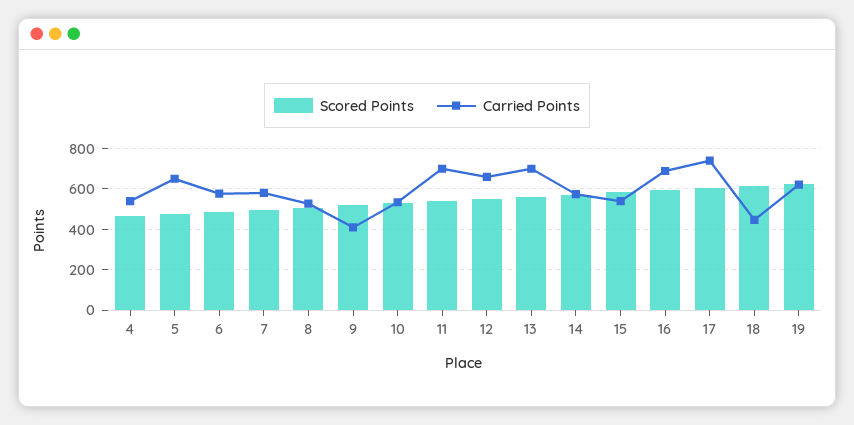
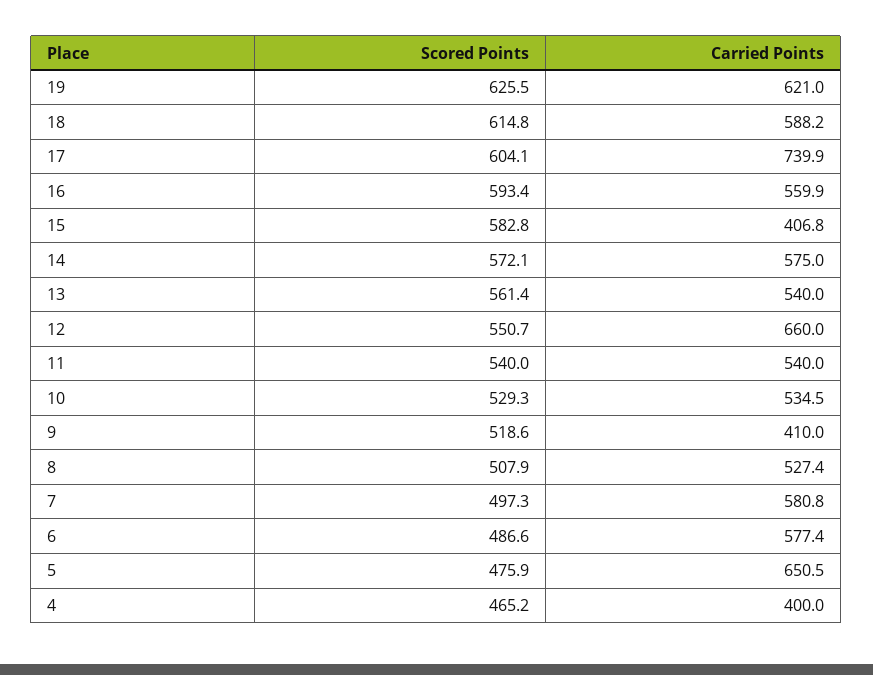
  {
    "Scored Points": {
      "4": 465.2,
      "5": 475.9,
      "6": 486.6,
      "7": 497.3,
      "8": 507.9,
      "9": 518.6,
      "10": 529.3,
      "11": 540,
      "12": 550.7,
      "13": 561.4,
      "14": 572.1,
      "15": 582.8,
      "16": 593.4,
      "17": 604.1,
      "18": 614.8,
      "19": 625.5
    },
    "Carried Points": {
-     "4": 550,
+     "4": 400,
      "5": 650.5,
      "6": 577.4,
      "7": 580.8,
      "8": 527.4,
      "9": 410,
      "10": 534.5,
-     "11": 700,
+     "11": 540,
      "12": 660,
-     "13": 700,
+     "13": 540,
      "14": 575,
-     "15": 550,
+     "15": 406.8,
-     "16": 700,
+     "16": 559.9,
      "17": 739.9,
-     "18": 450,
+     "18": 588.2,
      "19": 621
    }
  }

